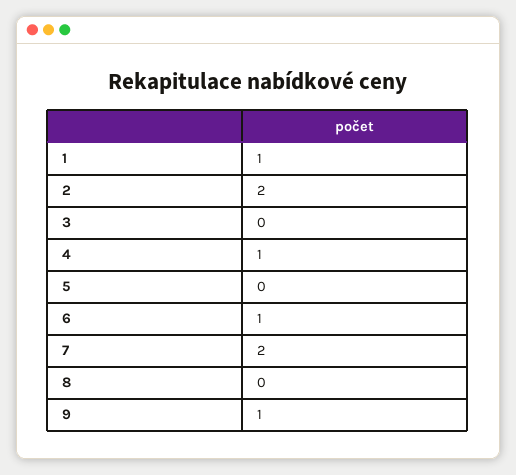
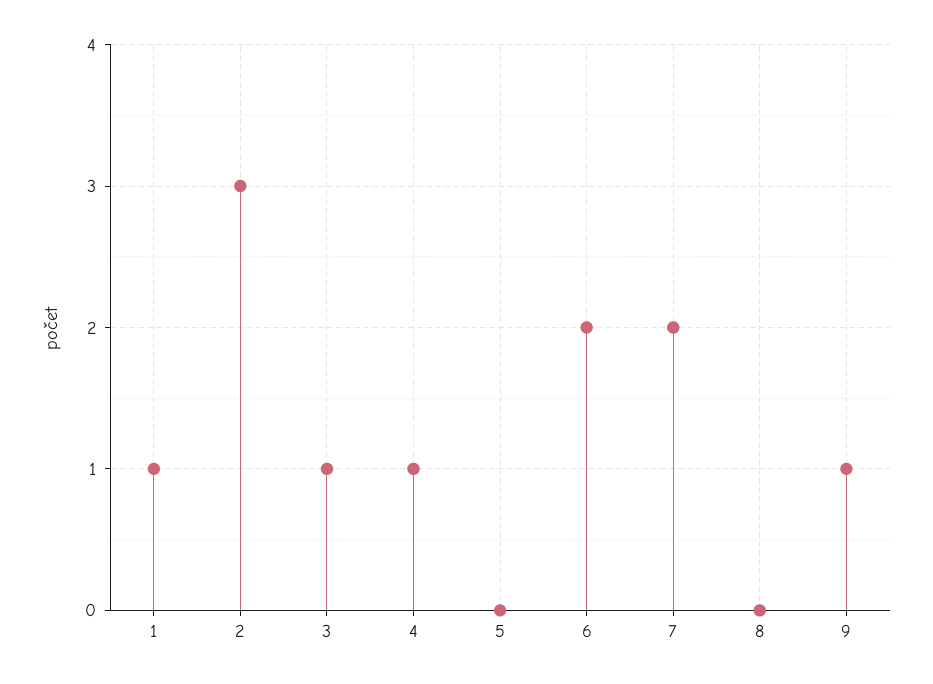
  {
    "1": 1,
-   "2": 2,
+   "2": 3,
-   "3": 0,
+   "3": 1,
    "4": 1,
    "5": 0,
-   "6": 1,
+   "6": 2,
    "7": 2,
    "8": 0,
    "9": 1
  }

